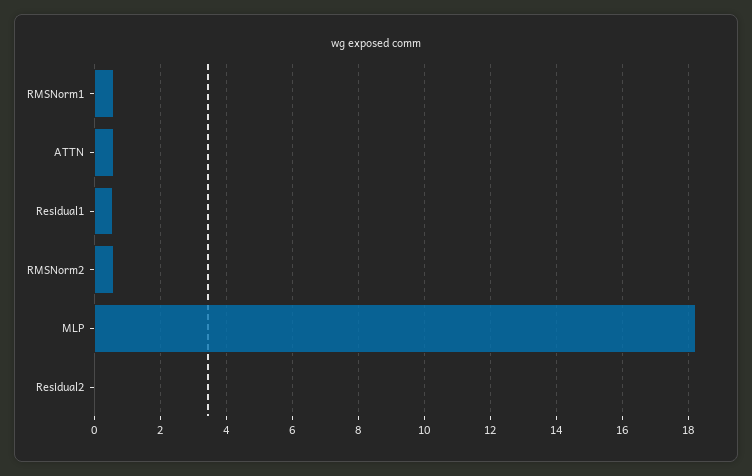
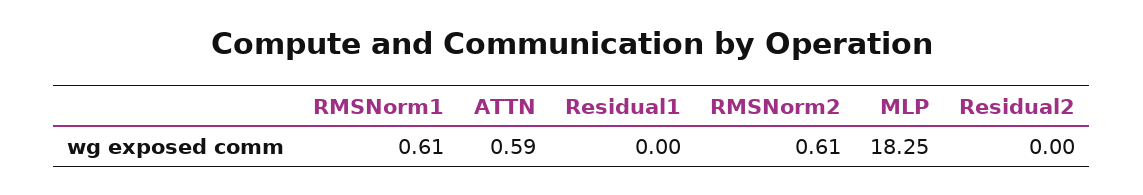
  {
    "RMSNorm1": 0.61,
    "ATTN": 0.59,
-   "Residual1": 0.6,
+   "Residual1": 0,
    "RMSNorm2": 0.61,
    "MLP": 18.25,
    "Residual2": 0
  }

